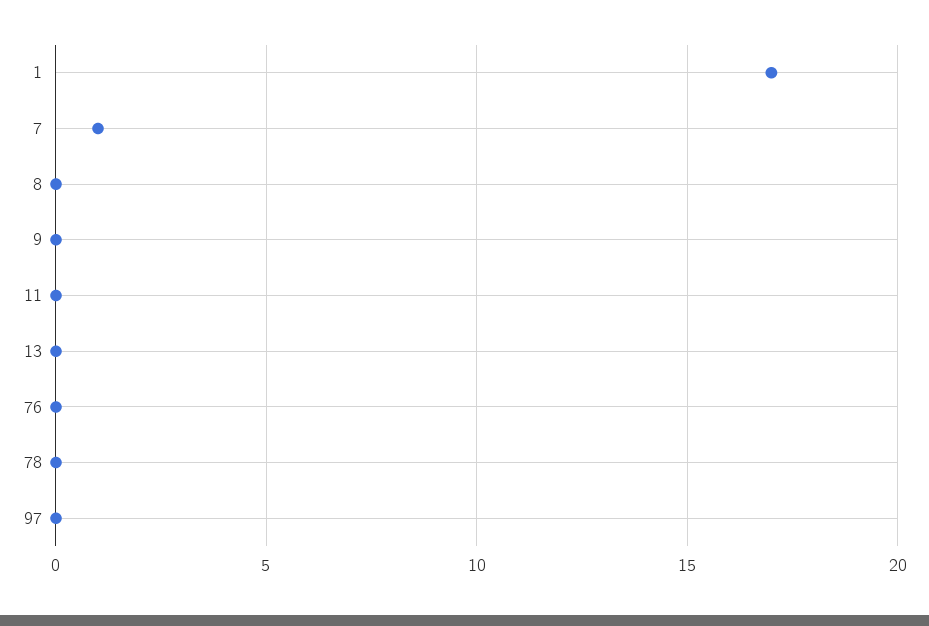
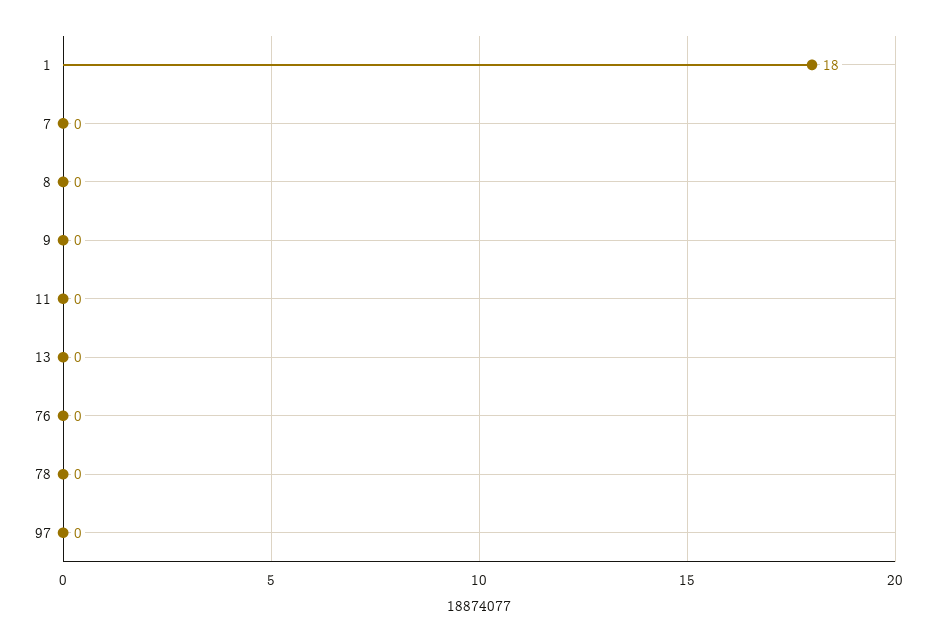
  {
-   "1": 17,
+   "1": 18,
-   "7": 1,
+   "7": 0,
    "8": 0,
    "9": 0,
    "11": 0,
    "13": 0,
    "76": 0,
    "78": 0,
    "97": 0
  }

